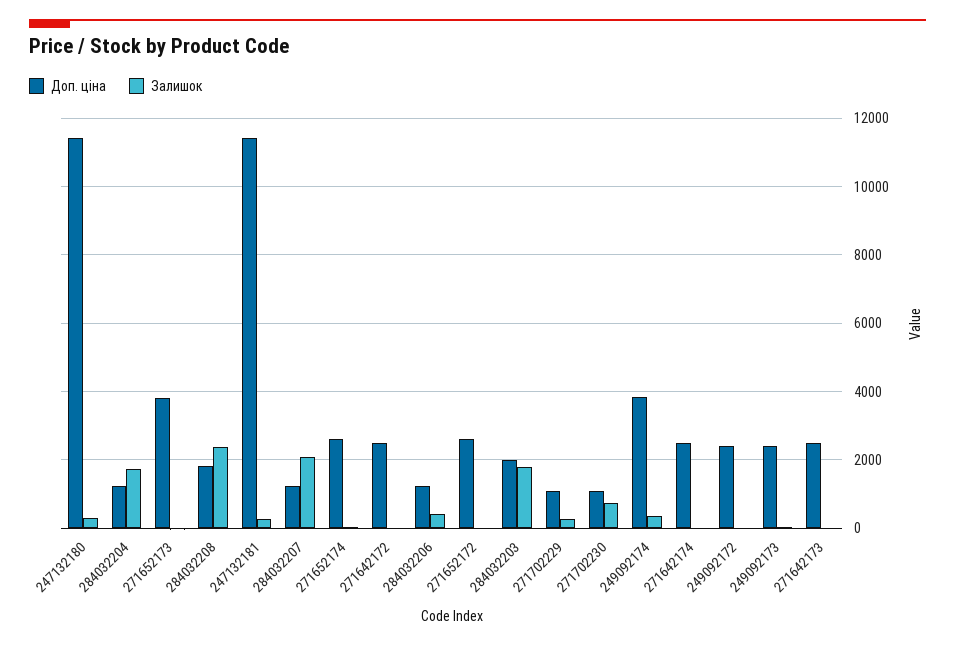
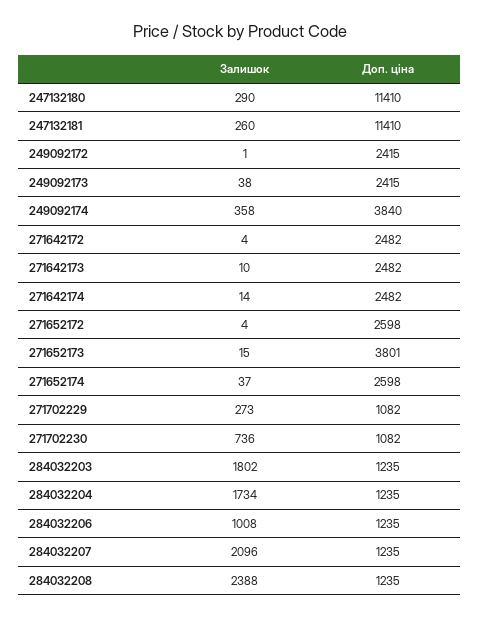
  {
    "Доп. ціна": {
      "247132180": 11410,
      "284032204": 1235,
      "271652173": 3801,
-     "284032208": 1800,
+     "284032208": 1235,
      "247132181": 11410,
      "284032207": 1235,
      "271652174": 2598,
      "271642172": 2482,
      "284032206": 1235,
      "271652172": 2598,
-     "284032203": 2000,
+     "284032203": 1235,
      "271702229": 1082,
      "271702230": 1082,
      "249092174": 3840,
      "271642174": 2482,
      "249092172": 2415,
      "249092173": 2415,
      "271642173": 2482
    },
    "Залишок": {
      "247132180": 290,
      "284032204": 1734,
      "271652173": 15,
      "284032208": 2388,
      "247132181": 260,
      "284032207": 2096,
      "271652174": 37,
      "271642172": 4,
-     "284032206": 400,
+     "284032206": 1008,
      "271652172": 4,
      "284032203": 1802,
      "271702229": 273,
      "271702230": 736,
      "249092174": 358,
      "271642174": 14,
      "249092172": 1,
      "249092173": 38,
      "271642173": 10
    }
  }

